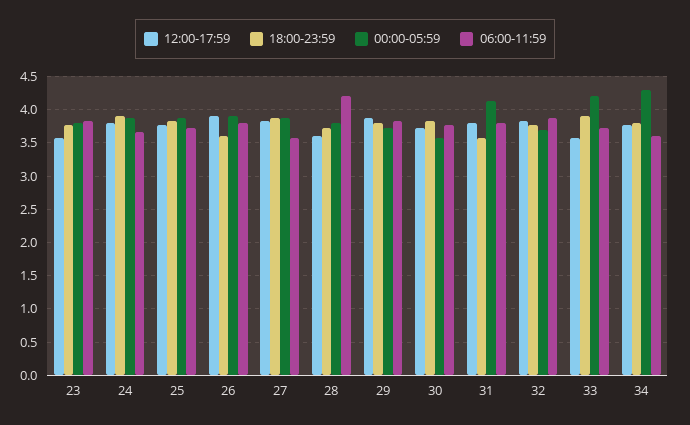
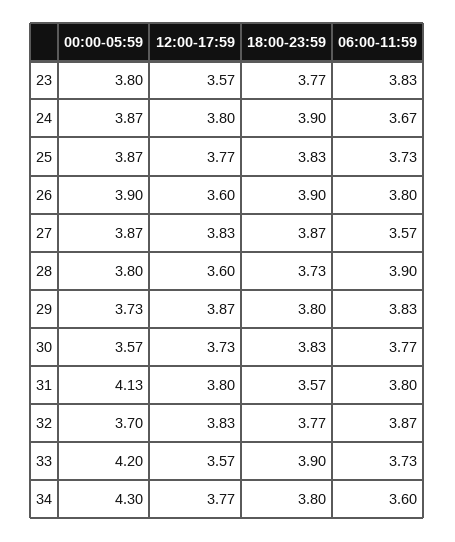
  {
    "12:00-17:59": {
      "23": 3.57,
      "24": 3.8,
      "25": 3.77,
-     "26": 3.9,
+     "26": 3.6,
      "27": 3.83,
      "28": 3.6,
      "29": 3.87,
      "30": 3.73,
      "31": 3.8,
      "32": 3.83,
      "33": 3.57,
      "34": 3.77
    },
    "18:00-23:59": {
      "23": 3.77,
      "24": 3.9,
      "25": 3.83,
-     "26": 3.6,
+     "26": 3.9,
      "27": 3.87,
      "28": 3.73,
      "29": 3.8,
      "30": 3.83,
      "31": 3.57,
      "32": 3.77,
      "33": 3.9,
      "34": 3.8
    },
    "00:00-05:59": {
      "23": 3.8,
      "24": 3.87,
      "25": 3.87,
      "26": 3.9,
      "27": 3.87,
      "28": 3.8,
      "29": 3.73,
      "30": 3.57,
      "31": 4.13,
      "32": 3.7,
      "33": 4.2,
      "34": 4.3
    },
    "06:00-11:59": {
      "23": 3.83,
      "24": 3.67,
      "25": 3.73,
      "26": 3.8,
      "27": 3.57,
-     "28": 4.2,
+     "28": 3.9,
      "29": 3.83,
      "30": 3.77,
      "31": 3.8,
      "32": 3.87,
      "33": 3.73,
      "34": 3.6
    }
  }

